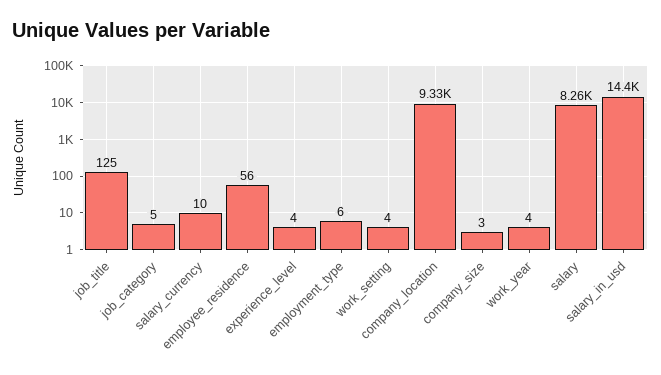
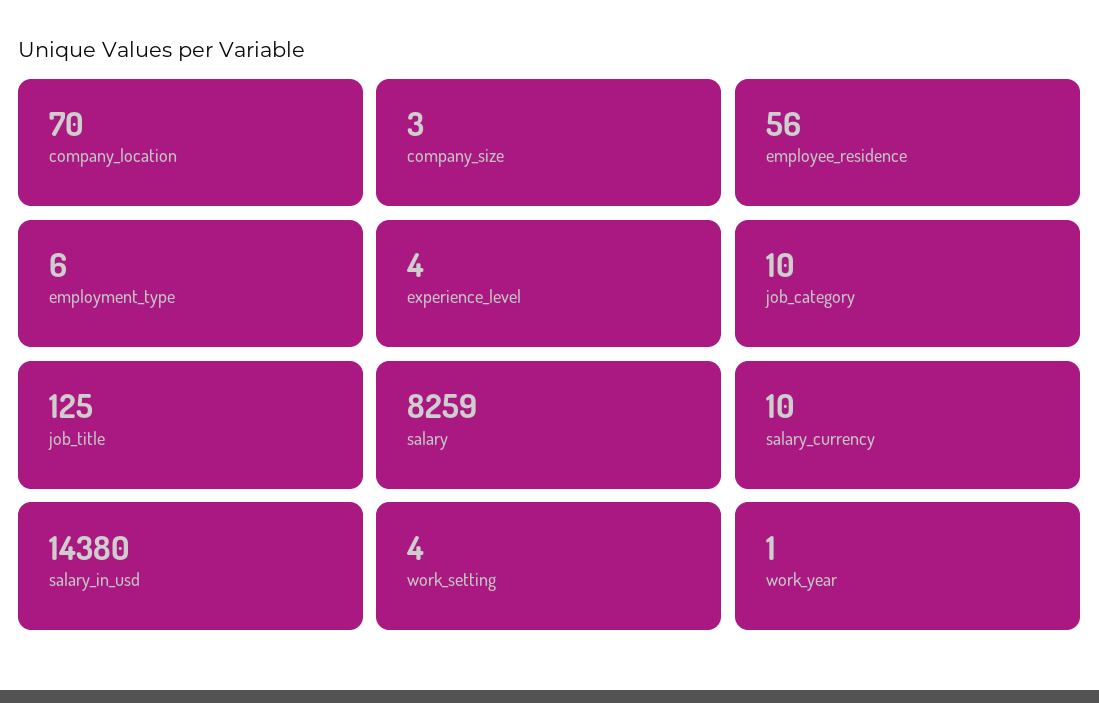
  {
    "job_title": 125,
-   "job_category": 5,
+   "job_category": 10,
    "salary_currency": 10,
    "employee_residence": 56,
    "experience_level": 4,
    "employment_type": 6,
    "work_setting": 4,
-   "company_location": 9330,
+   "company_location": 70,
    "company_size": 3,
-   "work_year": 4,
+   "work_year": 1,
    "salary": 8259,
    "salary_in_usd": 14380
  }

